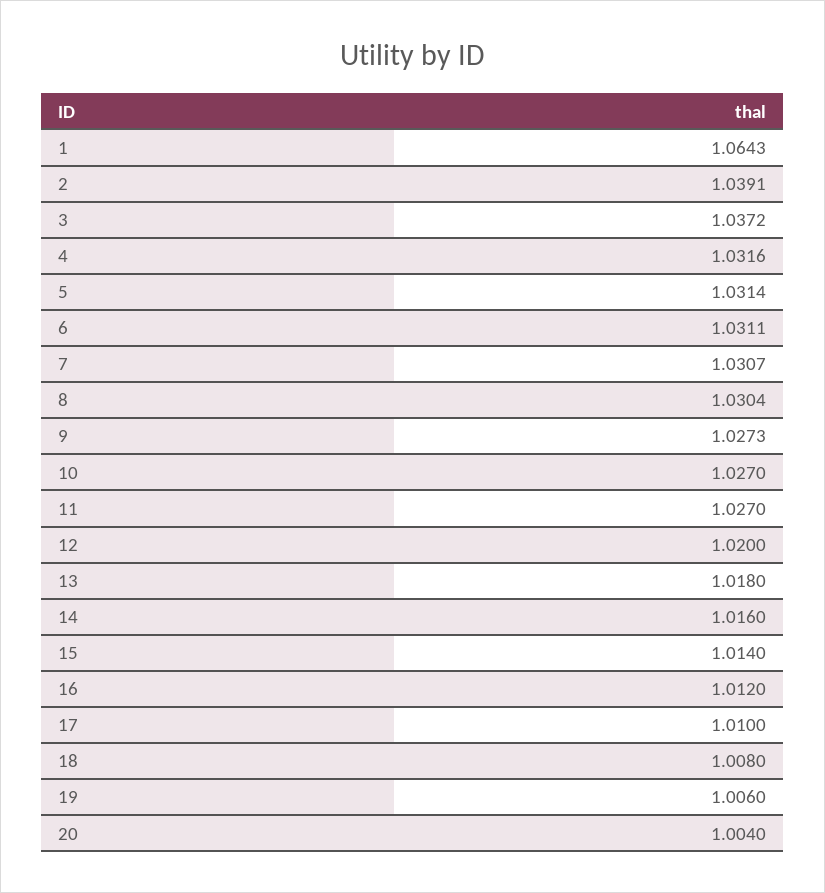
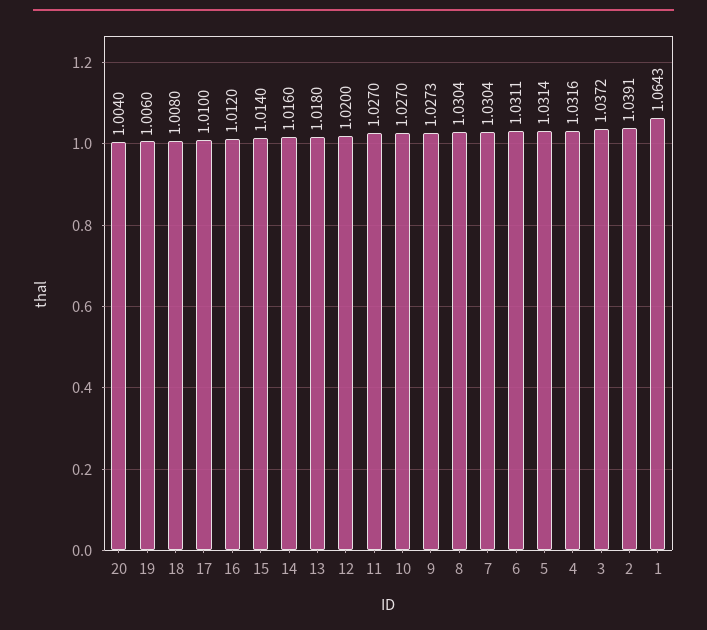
  {
    "1": 1.0643,
    "2": 1.0391,
    "3": 1.0372,
    "4": 1.0316,
    "5": 1.0314,
    "6": 1.0311,
-   "7": 1.0307,
+   "7": 1.0304,
    "8": 1.0304,
    "9": 1.0273,
    "10": 1.027,
    "11": 1.027,
    "12": 1.02,
    "13": 1.018,
    "14": 1.016,
    "15": 1.014,
    "16": 1.012,
    "17": 1.01,
    "18": 1.008,
    "19": 1.006,
    "20": 1.004
  }

